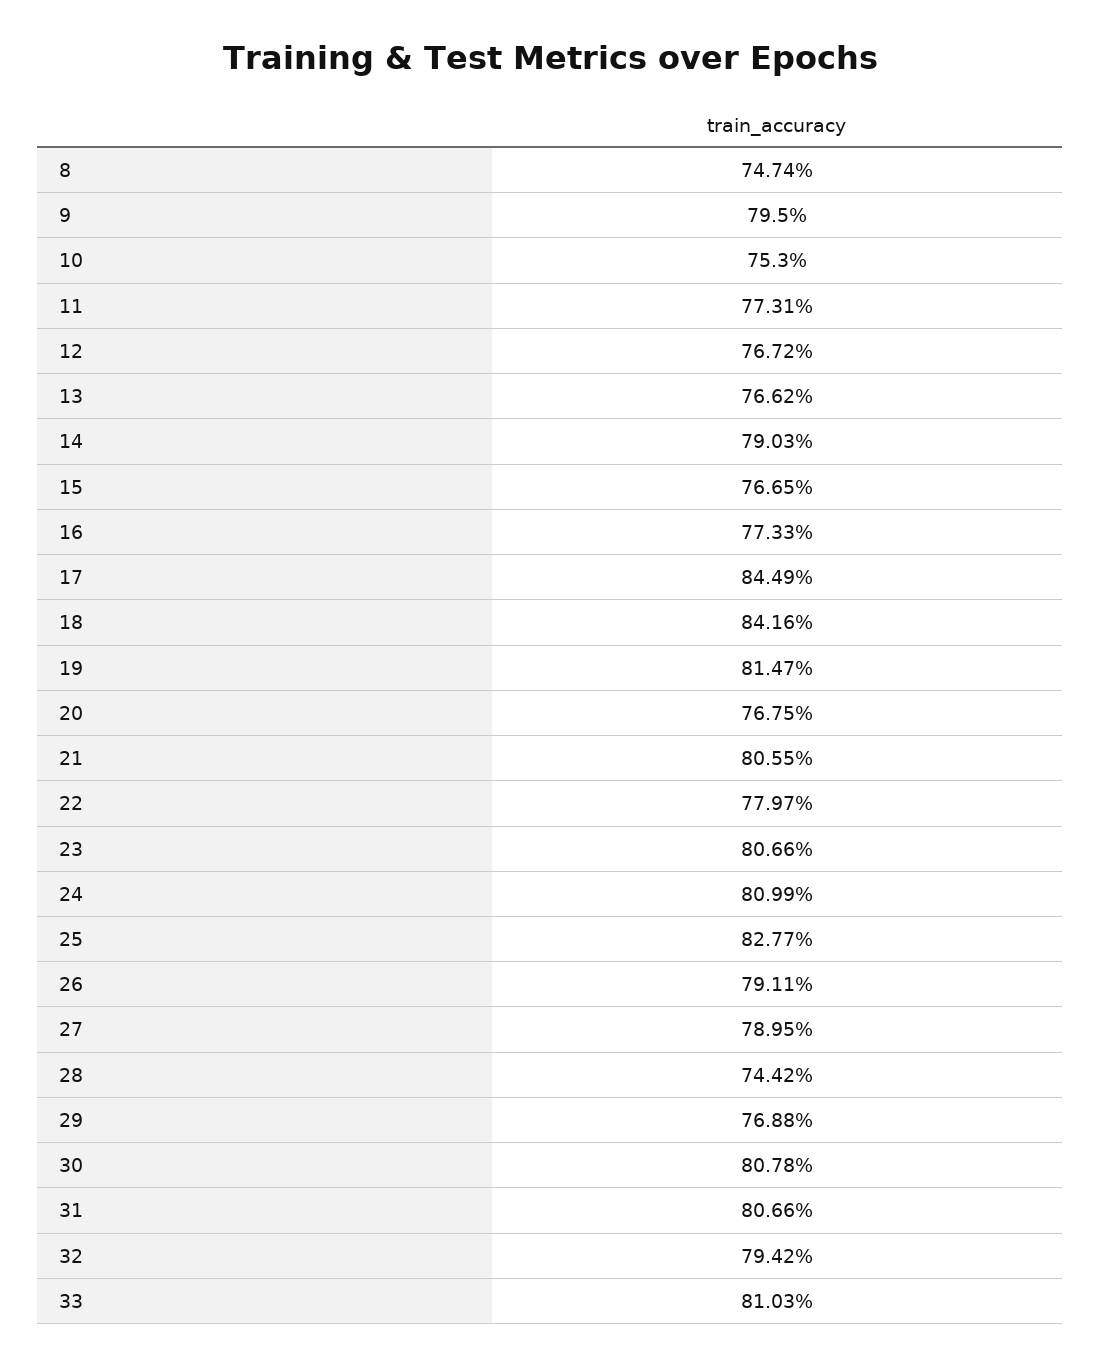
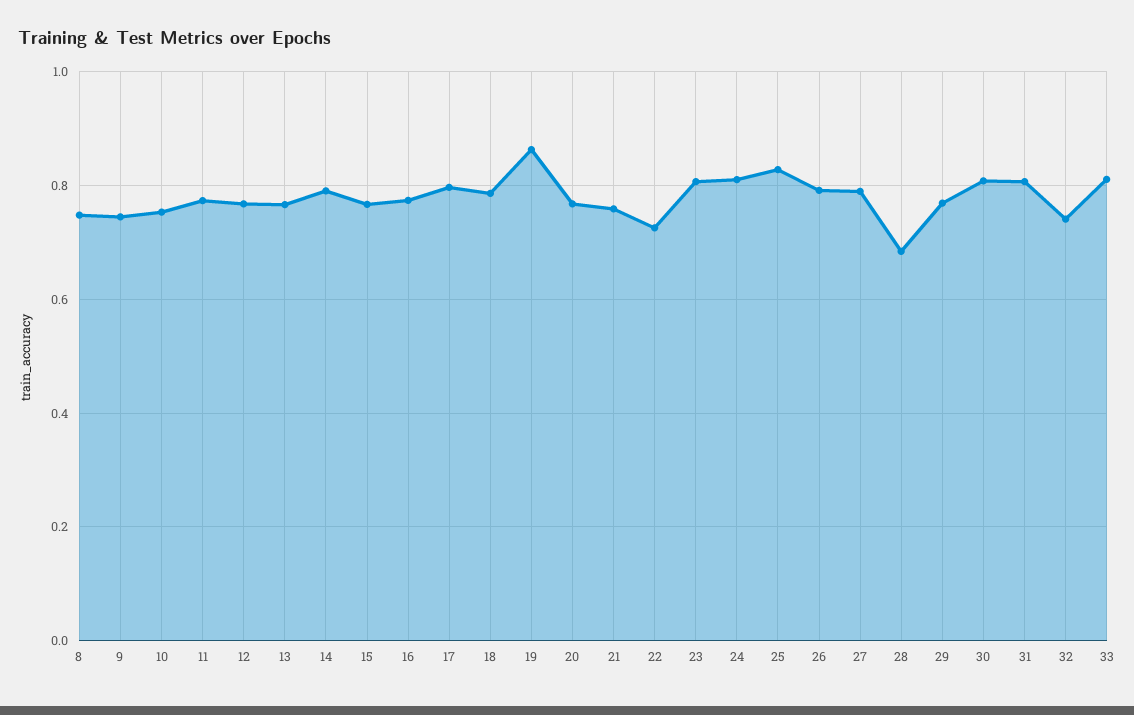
  {
    "8": 0.7474,
-   "9": 0.795,
+   "9": 0.74,
    "10": 0.753,
    "11": 0.7731,
    "12": 0.7672,
    "13": 0.7662,
    "14": 0.7903,
    "15": 0.7665,
    "16": 0.7733,
-   "17": 0.8449,
+   "17": 0.8,
-   "18": 0.8416,
+   "18": 0.78,
-   "19": 0.8147,
+   "19": 0.86,
    "20": 0.7675,
-   "21": 0.8055,
+   "21": 0.76,
-   "22": 0.7797,
+   "22": 0.72,
    "23": 0.8066,
    "24": 0.8099,
    "25": 0.8277,
    "26": 0.7911,
    "27": 0.7895,
-   "28": 0.7442,
+   "28": 0.68,
    "29": 0.7688,
    "30": 0.8078,
    "31": 0.8066,
-   "32": 0.7942,
+   "32": 0.74,
    "33": 0.8103
  }

